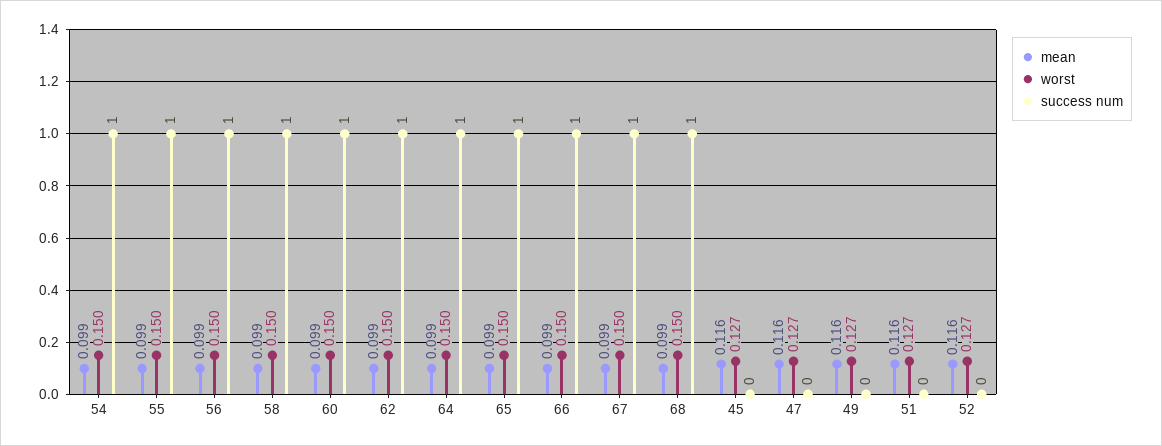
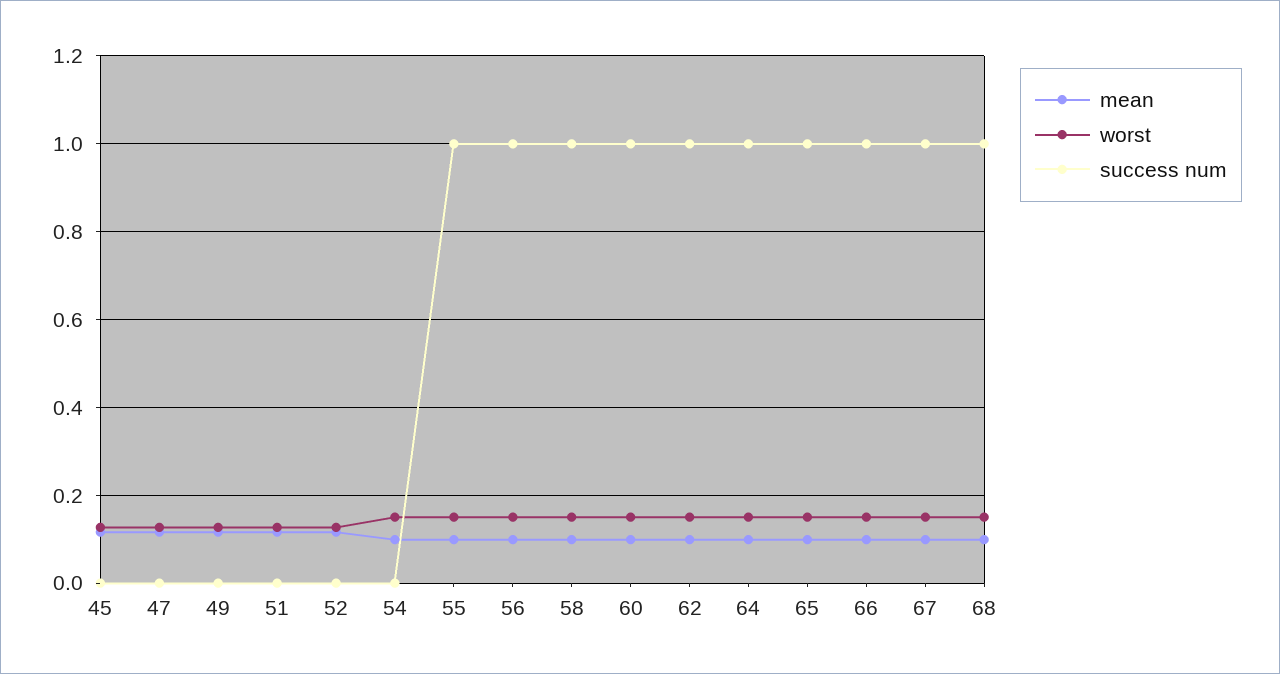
  {
    "mean": {
      "54": 0.099,
      "55": 0.099,
      "56": 0.099,
      "58": 0.099,
      "60": 0.099,
      "62": 0.099,
      "64": 0.099,
      "65": 0.099,
      "66": 0.099,
      "67": 0.099,
      "68": 0.099,
      "45": 0.116,
      "47": 0.116,
      "49": 0.116,
      "51": 0.116,
      "52": 0.116
    },
    "worst": {
      "54": 0.15,
      "55": 0.15,
      "56": 0.15,
      "58": 0.15,
      "60": 0.15,
      "62": 0.15,
      "64": 0.15,
      "65": 0.15,
      "66": 0.15,
      "67": 0.15,
      "68": 0.15,
      "45": 0.127,
      "47": 0.127,
      "49": 0.127,
      "51": 0.127,
      "52": 0.127
    },
    "success num": {
-     "54": 1,
+     "54": 0,
      "55": 1,
      "56": 1,
      "58": 1,
      "60": 1,
      "62": 1,
      "64": 1,
      "65": 1,
      "66": 1,
      "67": 1,
      "68": 1,
      "45": 0,
      "47": 0,
      "49": 0,
      "51": 0,
      "52": 0
    }
  }

